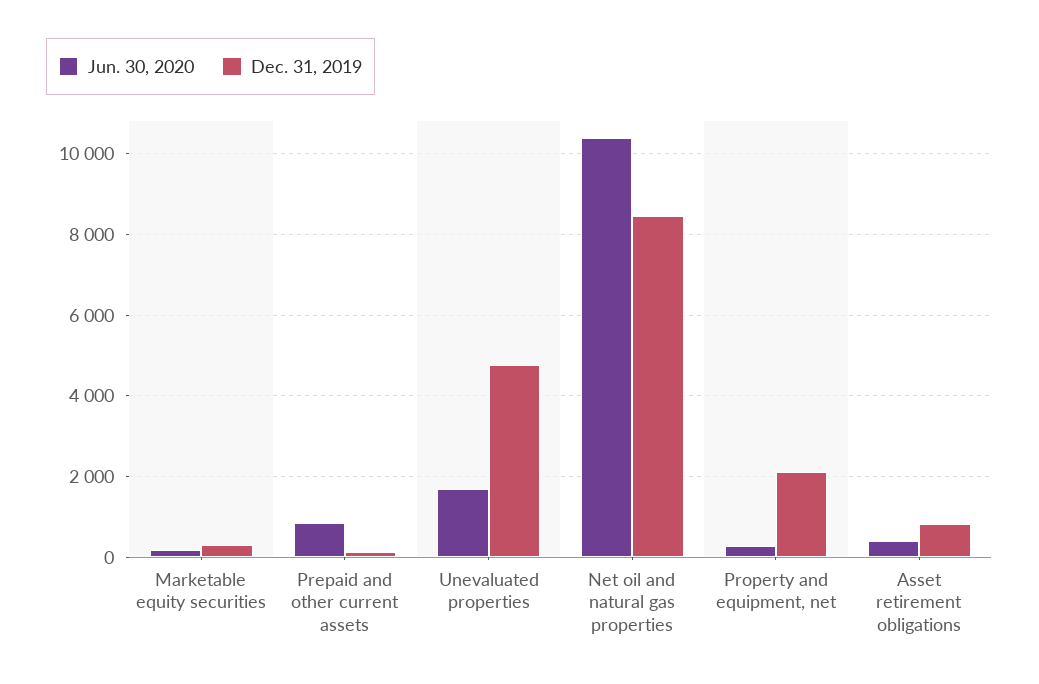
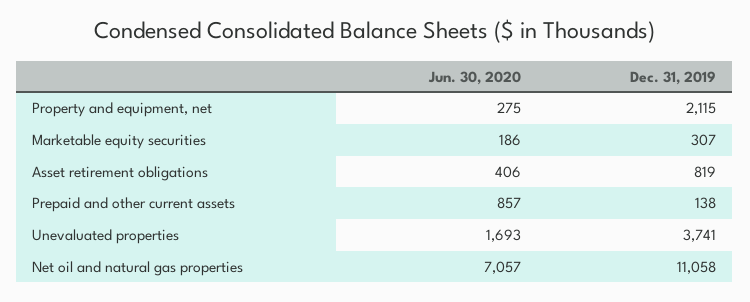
  {
    "Jun. 30, 2020": {
      "Marketable equity securities": 186,
      "Prepaid and other current assets": 857,
      "Unevaluated properties": 1693,
-     "Net oil and natural gas properties": 10400,
+     "Net oil and natural gas properties": 7057,
      "Property and equipment, net": 275,
      "Asset retirement obligations": 406
    },
    "Dec. 31, 2019": {
      "Marketable equity securities": 307,
      "Prepaid and other current assets": 138,
-     "Unevaluated properties": 4800,
+     "Unevaluated properties": 3741,
-     "Net oil and natural gas properties": 8400,
+     "Net oil and natural gas properties": 11058,
      "Property and equipment, net": 2115,
      "Asset retirement obligations": 819
    }
  }

